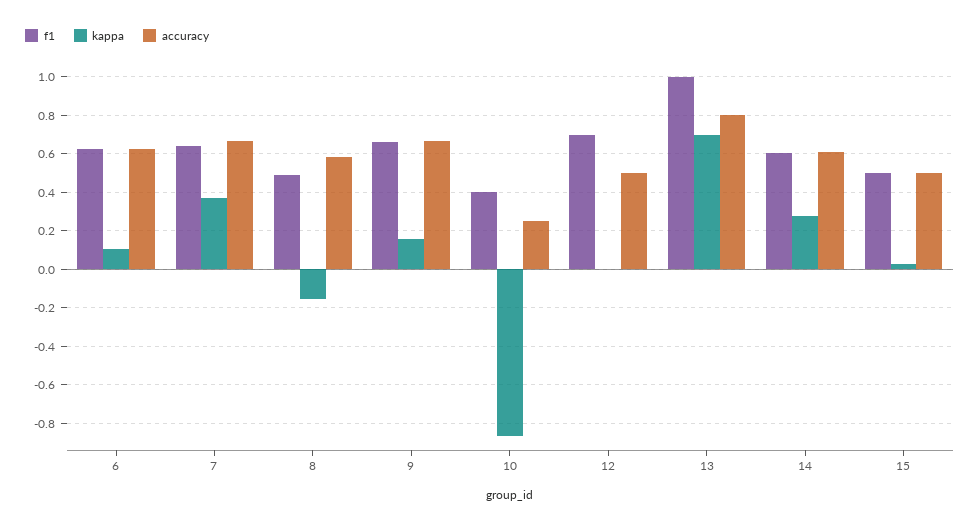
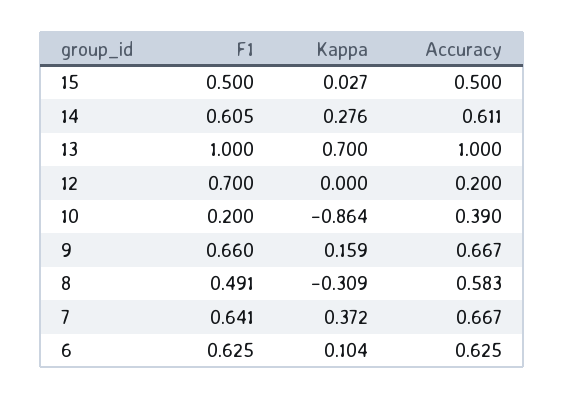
  {
    "f1": {
      "6": 0.625,
      "7": 0.641,
      "8": 0.491,
      "9": 0.66,
-     "10": 0.4,
+     "10": 0.2,
      "12": 0.7,
      "13": 1,
      "14": 0.605,
      "15": 0.5
    },
    "kappa": {
      "6": 0.104,
      "7": 0.372,
-     "8": -0.15,
+     "8": -0.309,
      "9": 0.159,
      "10": -0.864,
      "12": 0,
      "13": 0.7,
      "14": 0.276,
      "15": 0.027
    },
    "accuracy": {
      "6": 0.625,
      "7": 0.667,
      "8": 0.583,
      "9": 0.667,
-     "10": 0.25,
+     "10": 0.39,
-     "12": 0.5,
+     "12": 0.2,
-     "13": 0.8,
+     "13": 1,
      "14": 0.611,
      "15": 0.5
    }
  }

